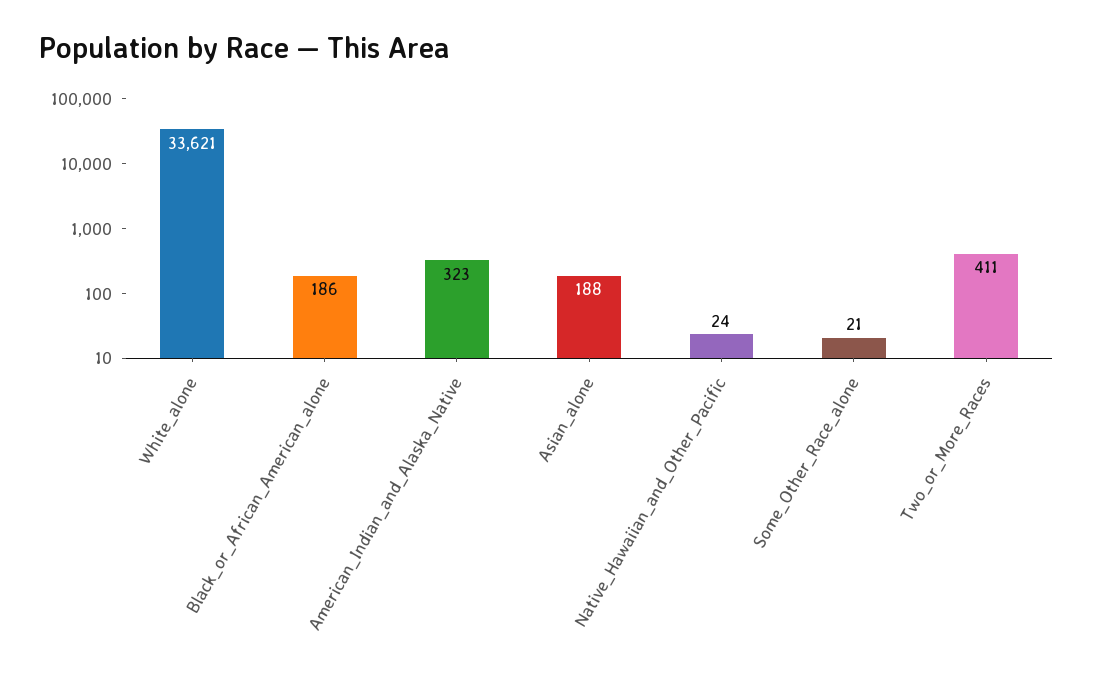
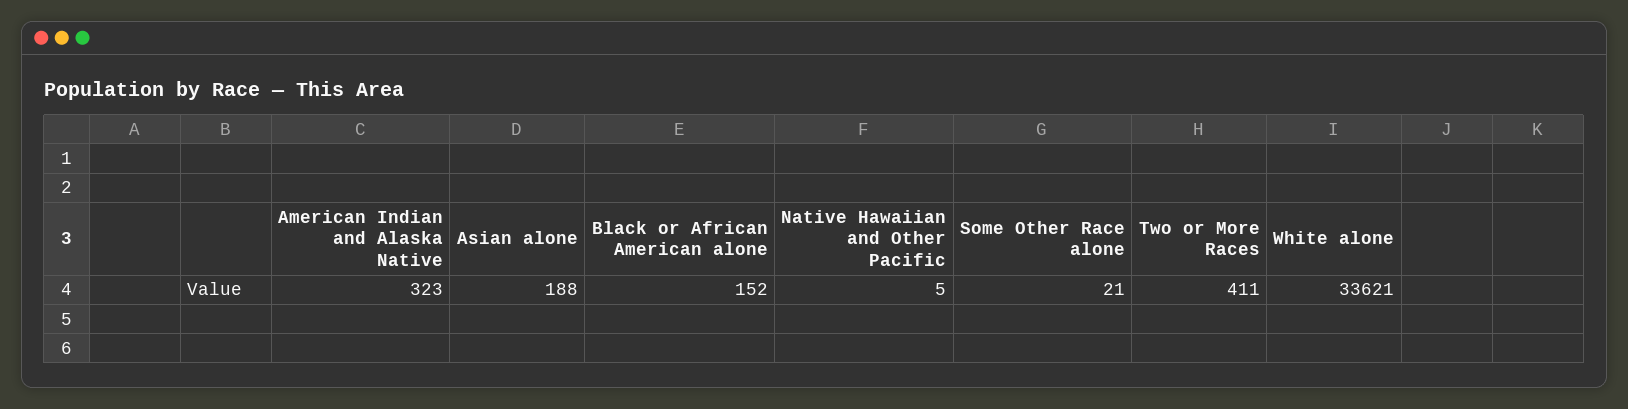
  {
    "White_alone": 33621,
-   "Black_or_African_American_alone": 186,
+   "Black_or_African_American_alone": 152,
    "American_Indian_and_Alaska_Native": 323,
    "Asian_alone": 188,
-   "Native_Hawaiian_and_Other_Pacific": 24,
+   "Native_Hawaiian_and_Other_Pacific": 5,
    "Some_Other_Race_alone": 21,
    "Two_or_More_Races": 411
  }

